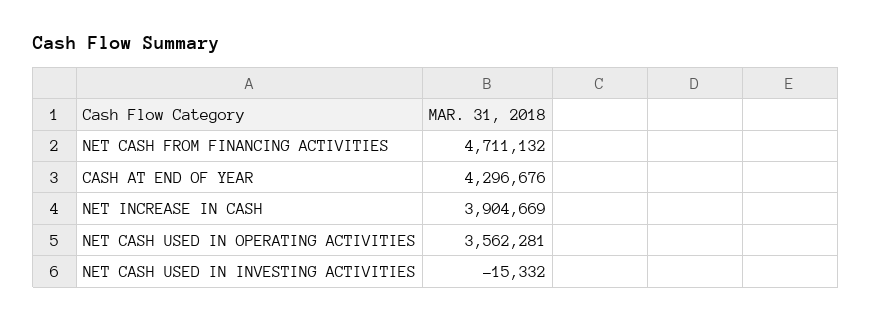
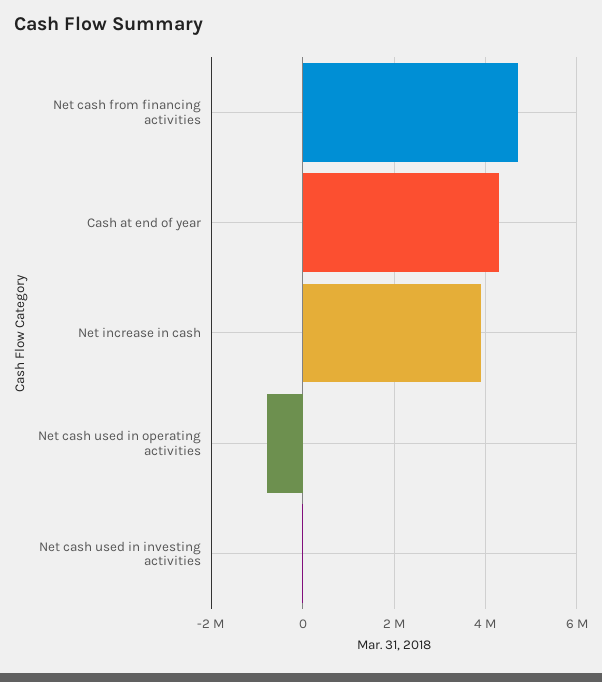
  {
    "NET CASH FROM FINANCING ACTIVITIES": 4711132,
    "CASH AT END OF YEAR": 4296676,
    "NET INCREASE IN CASH": 3904669,
-   "NET CASH USED IN OPERATING ACTIVITIES": 3562281,
+   "NET CASH USED IN OPERATING ACTIVITIES": -800000,
    "NET CASH USED IN INVESTING ACTIVITIES": -15332
  }

